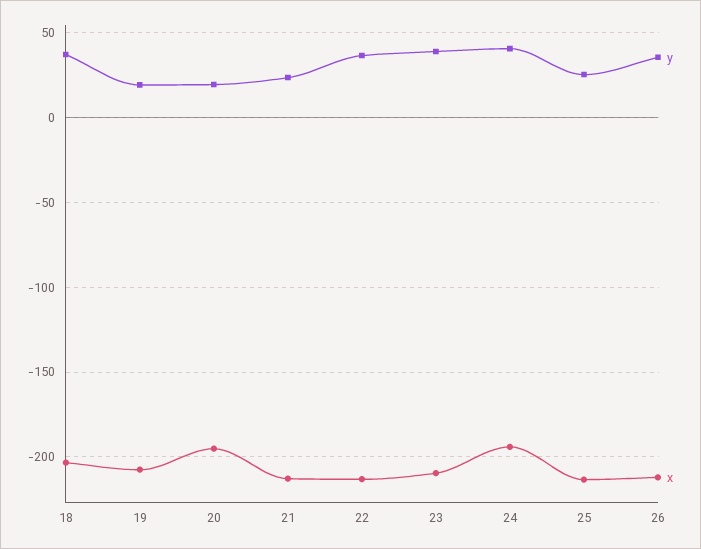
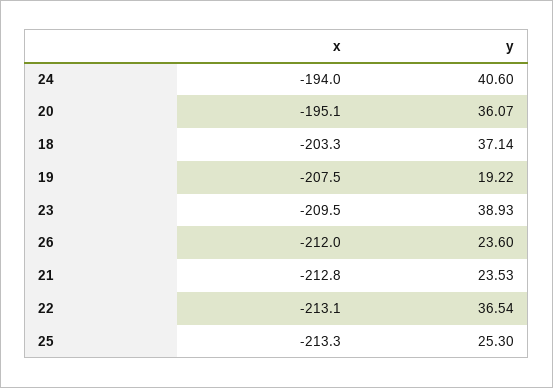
  {
    "y": {
      "18": 37.14,
      "19": 19.22,
-     "20": 20,
+     "20": 36.07,
      "21": 23.53,
      "22": 36.54,
      "23": 38.93,
      "24": 40.6,
      "25": 25.3,
-     "26": 35
+     "26": 23.6
    },
    "x": {
      "18": -203.3,
      "19": -207.5,
      "20": -195.1,
      "21": -212.8,
      "22": -213.1,
      "23": -209.5,
      "24": -194,
      "25": -213.3,
      "26": -212
    }
  }

